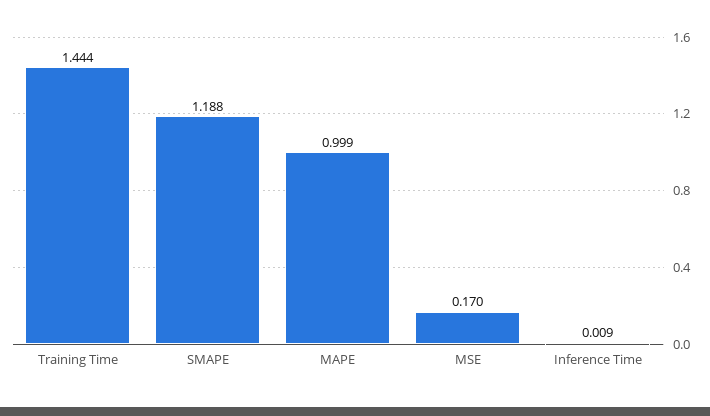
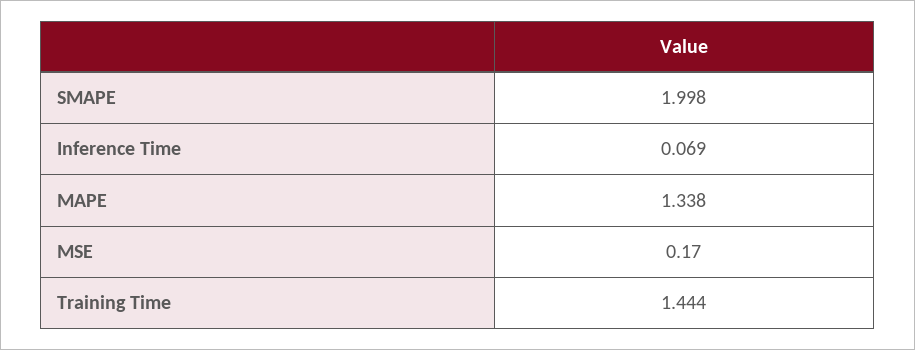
  {
    "Training Time": 1.444,
-   "SMAPE": 1.188,
+   "SMAPE": 1.998,
-   "MAPE": 0.999,
+   "MAPE": 1.338,
    "MSE": 0.17,
-   "Inference Time": 0.009
+   "Inference Time": 0.069
  }

